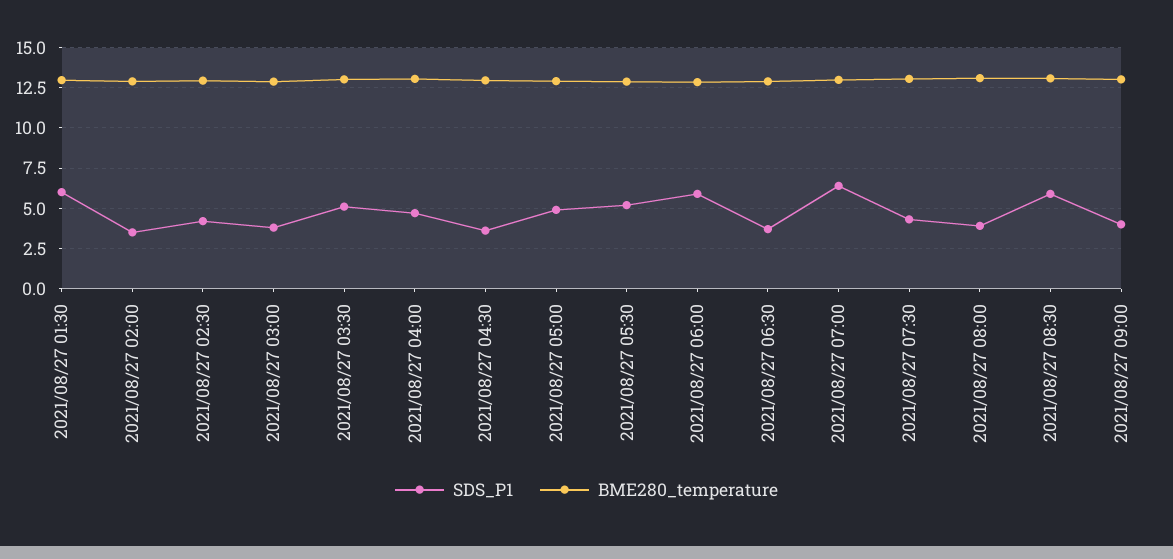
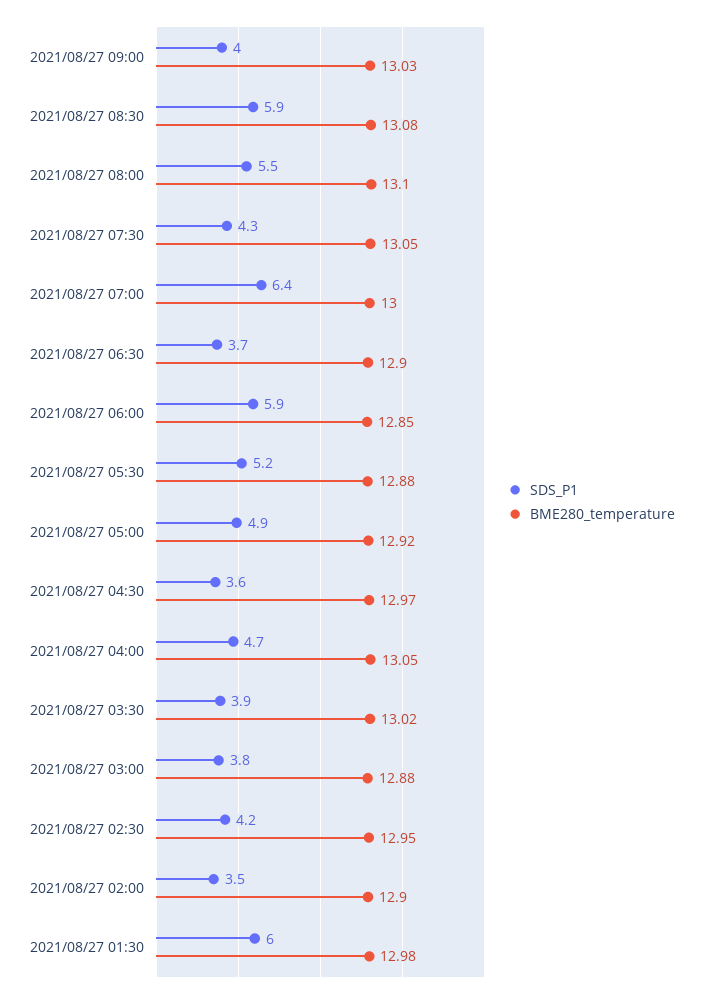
  {
    "SDS_P1": {
      "2021/08/27 01:30": 6,
      "2021/08/27 02:00": 3.5,
      "2021/08/27 02:30": 4.2,
      "2021/08/27 03:00": 3.8,
-     "2021/08/27 03:30": 5,
+     "2021/08/27 03:30": 3.9,
      "2021/08/27 04:00": 4.7,
      "2021/08/27 04:30": 3.6,
      "2021/08/27 05:00": 4.9,
      "2021/08/27 05:30": 5.2,
      "2021/08/27 06:00": 5.9,
      "2021/08/27 06:30": 3.7,
      "2021/08/27 07:00": 6.4,
      "2021/08/27 07:30": 4.3,
-     "2021/08/27 08:00": 4,
+     "2021/08/27 08:00": 5.5,
      "2021/08/27 08:30": 5.9,
      "2021/08/27 09:00": 4
    },
    "BME280_temperature": {
      "2021/08/27 01:30": 12.98,
      "2021/08/27 02:00": 12.9,
      "2021/08/27 02:30": 12.95,
      "2021/08/27 03:00": 12.88,
      "2021/08/27 03:30": 13.02,
      "2021/08/27 04:00": 13.05,
      "2021/08/27 04:30": 12.97,
      "2021/08/27 05:00": 12.92,
      "2021/08/27 05:30": 12.88,
      "2021/08/27 06:00": 12.85,
      "2021/08/27 06:30": 12.9,
      "2021/08/27 07:00": 13,
      "2021/08/27 07:30": 13.05,
      "2021/08/27 08:00": 13.1,
      "2021/08/27 08:30": 13.08,
      "2021/08/27 09:00": 13.03
    }
  }

